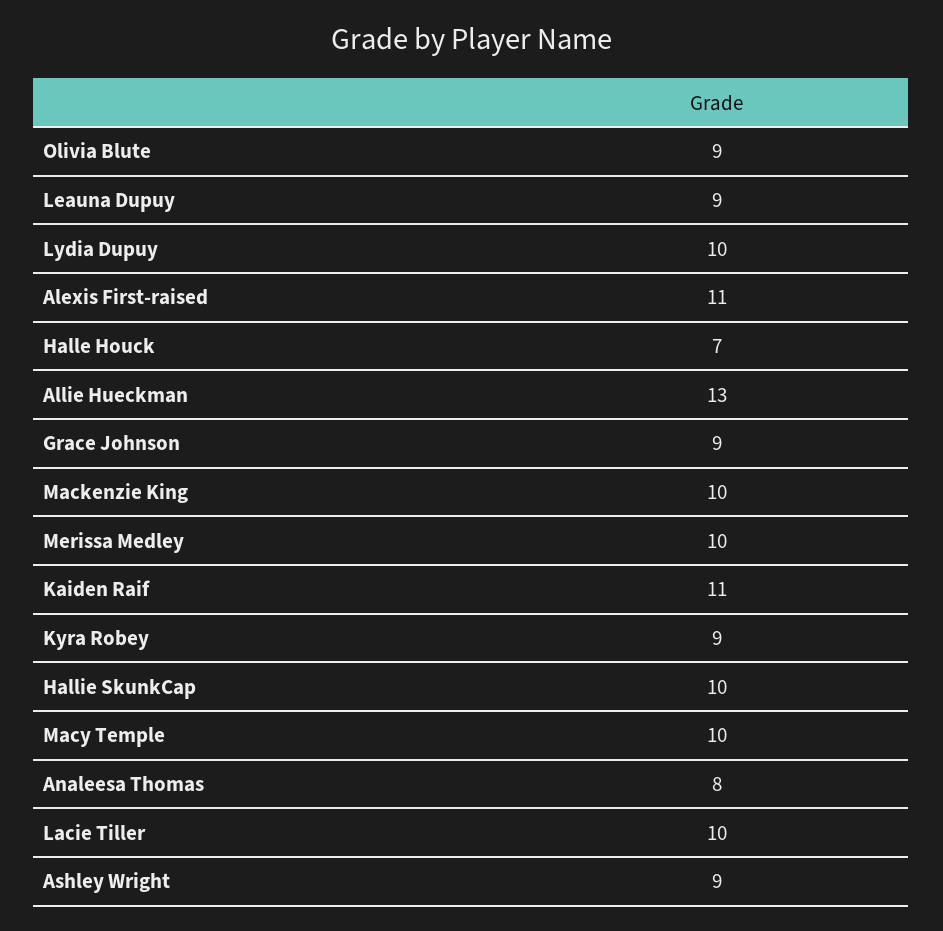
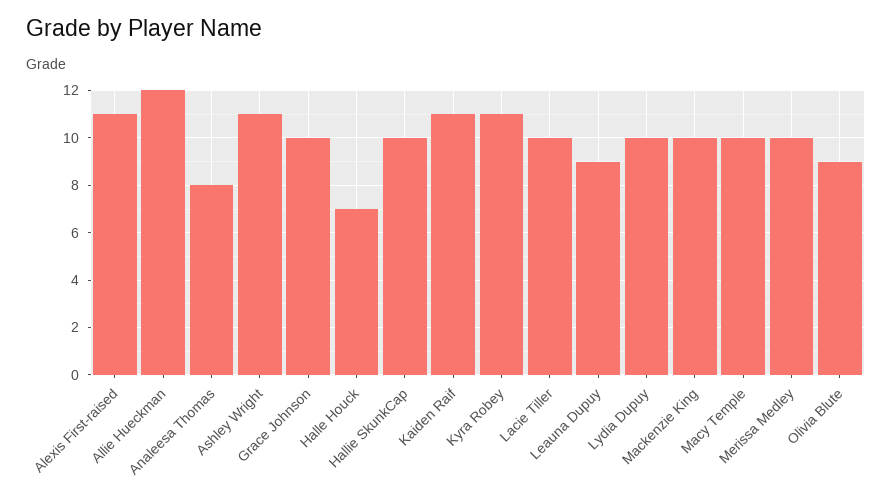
  {
    "Olivia Blute": 9,
    "Leauna Dupuy": 9,
    "Lydia Dupuy": 10,
    "Alexis First-raised": 11,
    "Halle Houck": 7,
-   "Allie Hueckman": 13,
+   "Allie Hueckman": 12,
-   "Grace Johnson": 9,
+   "Grace Johnson": 10,
    "Mackenzie King": 10,
    "Merissa Medley": 10,
    "Kaiden Raif": 11,
-   "Kyra Robey": 9,
+   "Kyra Robey": 11,
    "Hallie SkunkCap": 10,
    "Macy Temple": 10,
    "Analeesa Thomas": 8,
    "Lacie Tiller": 10,
-   "Ashley Wright": 9
+   "Ashley Wright": 11
  }

